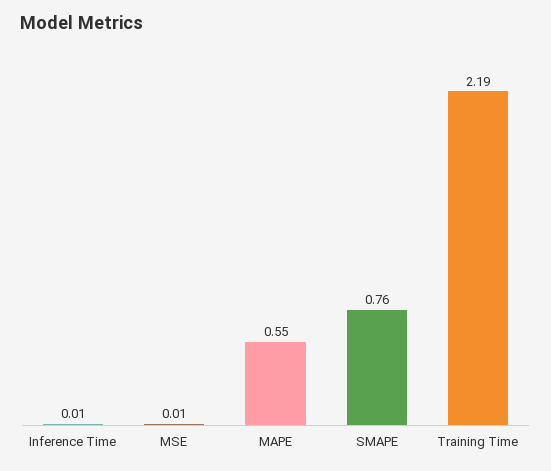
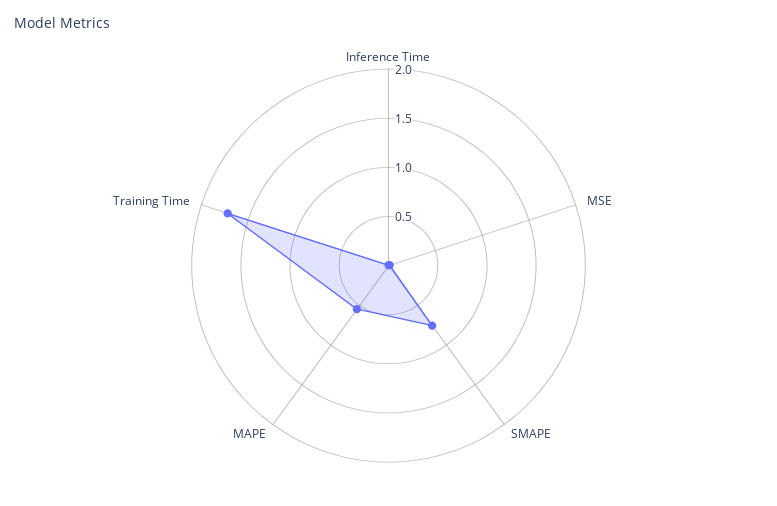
  {
    "Inference Time": 0.01,
    "MSE": 0.01,
    "MAPE": 0.55,
    "SMAPE": 0.76,
-   "Training Time": 2.19
+   "Training Time": 1.7
  }

